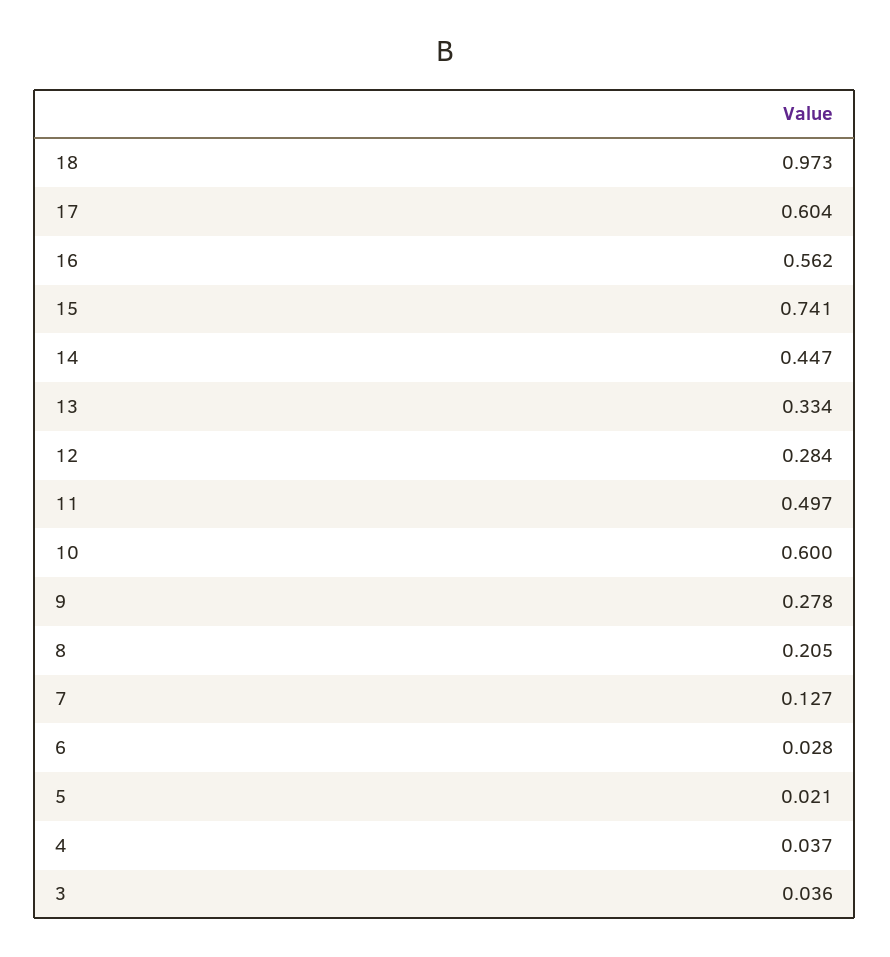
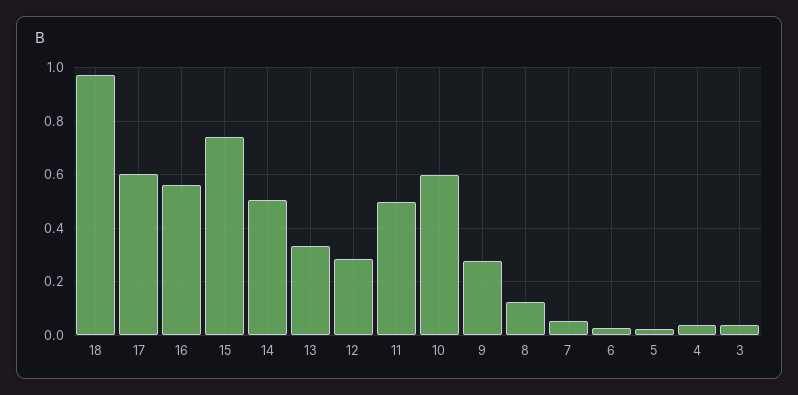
  {
    "18": 0.973,
    "17": 0.604,
    "16": 0.562,
    "15": 0.741,
-   "14": 0.447,
+   "14": 0.5,
    "13": 0.334,
    "12": 0.284,
    "11": 0.497,
    "10": 0.6,
    "9": 0.278,
-   "8": 0.205,
+   "8": 0.125,
-   "7": 0.127,
+   "7": 0.05,
    "6": 0.028,
    "5": 0.021,
    "4": 0.037,
    "3": 0.036
  }

